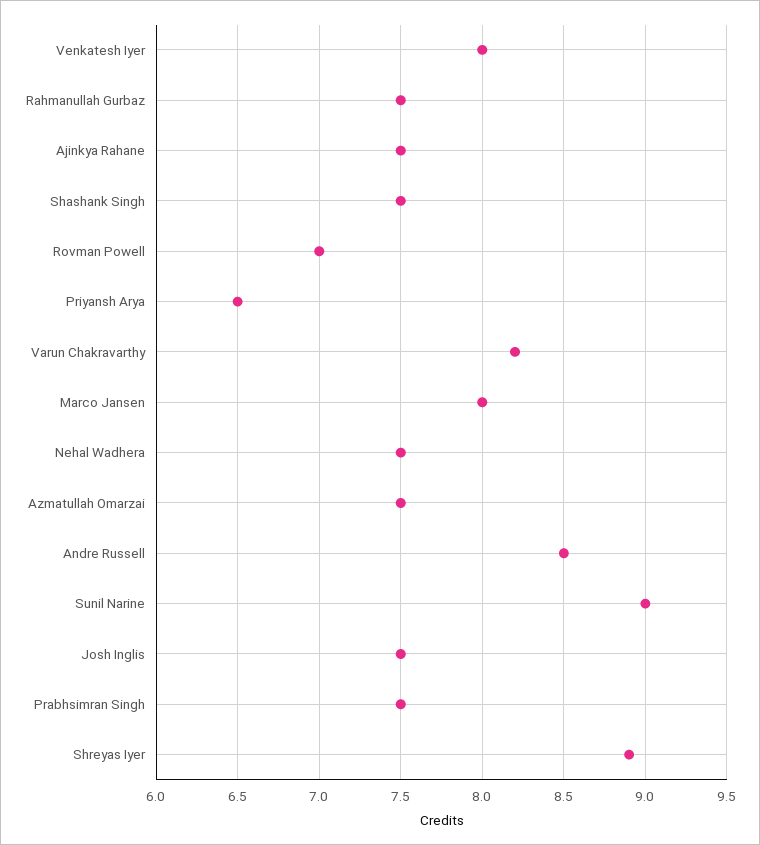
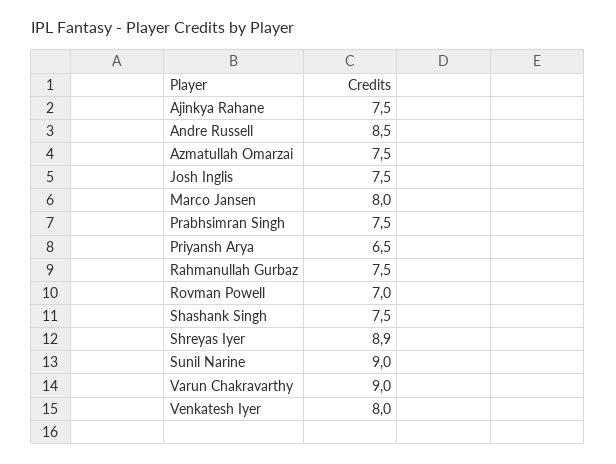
  {
    "Venkatesh Iyer": 8,
    "Rahmanullah Gurbaz": 7.5,
    "Ajinkya Rahane": 7.5,
    "Shashank Singh": 7.5,
    "Rovman Powell": 7,
    "Priyansh Arya": 6.5,
-   "Varun Chakravarthy": 8.2,
+   "Varun Chakravarthy": 9,
    "Marco Jansen": 8,
-   "Nehal Wadhera": 7.5,
    "Azmatullah Omarzai": 7.5,
    "Andre Russell": 8.5,
    "Sunil Narine": 9,
    "Josh Inglis": 7.5,
    "Prabhsimran Singh": 7.5,
    "Shreyas Iyer": 8.9
  }

